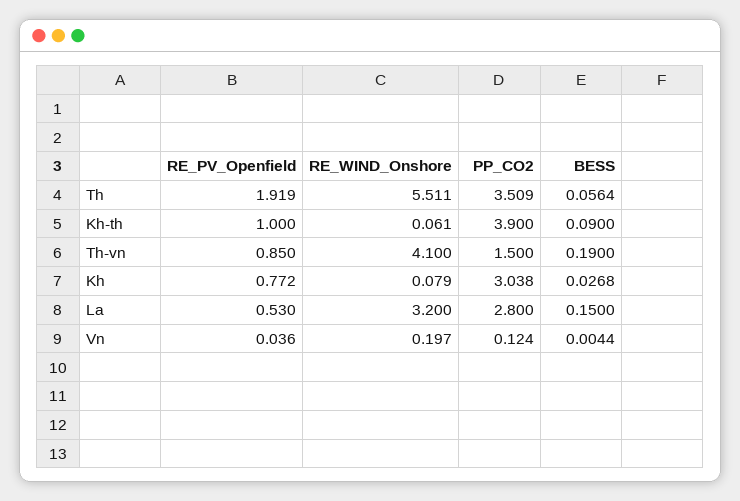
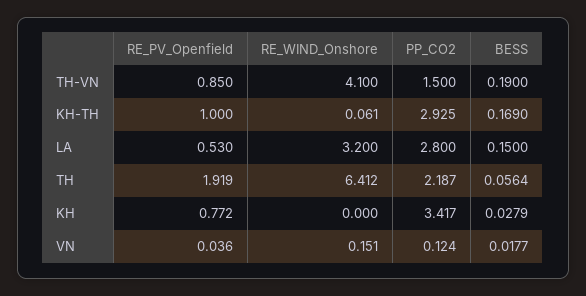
  {
    "RE_PV_Openfield": {
      "Th": 1.919,
      "Kh-th": 1,
      "Th-vn": 0.85,
      "Kh": 0.772,
      "La": 0.53,
      "Vn": 0.036
    },
    "RE_WIND_Onshore": {
-     "Th": 5.511,
+     "Th": 6.412,
      "Kh-th": 0.061,
      "Th-vn": 4.1,
-     "Kh": 0.079,
+     "Kh": 0,
      "La": 3.2,
-     "Vn": 0.197
+     "Vn": 0.151
    },
    "PP_CO2": {
-     "Th": 3.509,
+     "Th": 2.187,
-     "Kh-th": 3.9,
+     "Kh-th": 2.925,
      "Th-vn": 1.5,
-     "Kh": 3.038,
+     "Kh": 3.417,
      "La": 2.8,
      "Vn": 0.124
    },
    "BESS": {
      "Th": 0.0564,
-     "Kh-th": 0.09,
+     "Kh-th": 0.169,
      "Th-vn": 0.19,
-     "Kh": 0.0268,
+     "Kh": 0.0279,
      "La": 0.15,
-     "Vn": 0.0044
+     "Vn": 0.0177
    }
  }

